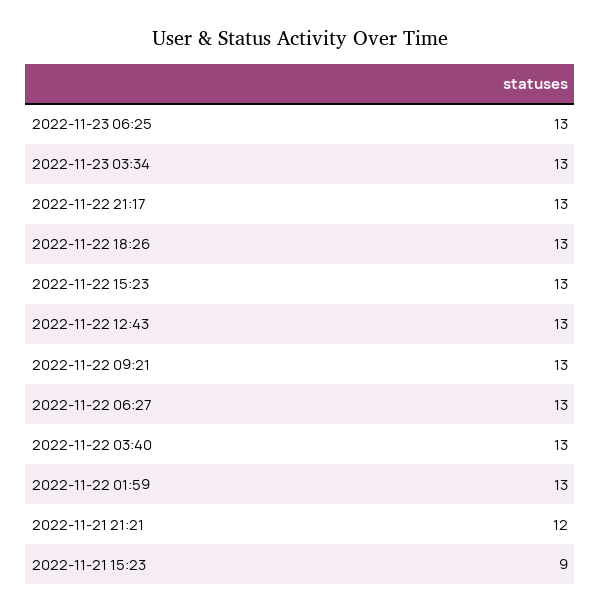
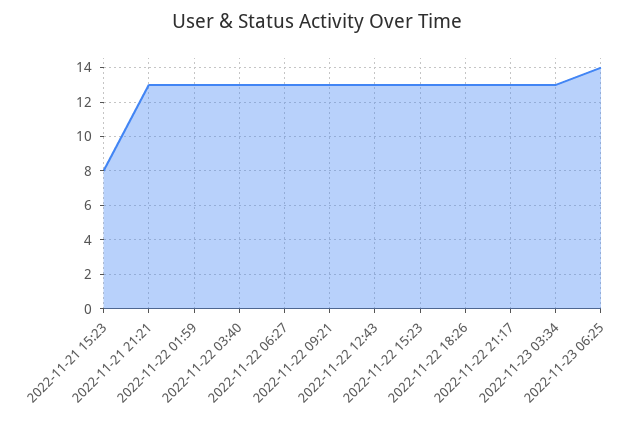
  {
-   "2022-11-23 06:25": 13,
+   "2022-11-23 06:25": 14,
    "2022-11-23 03:34": 13,
    "2022-11-22 21:17": 13,
    "2022-11-22 18:26": 13,
    "2022-11-22 15:23": 13,
    "2022-11-22 12:43": 13,
    "2022-11-22 09:21": 13,
    "2022-11-22 06:27": 13,
    "2022-11-22 03:40": 13,
    "2022-11-22 01:59": 13,
-   "2022-11-21 21:21": 12,
+   "2022-11-21 21:21": 13,
-   "2022-11-21 15:23": 9
+   "2022-11-21 15:23": 8
  }

